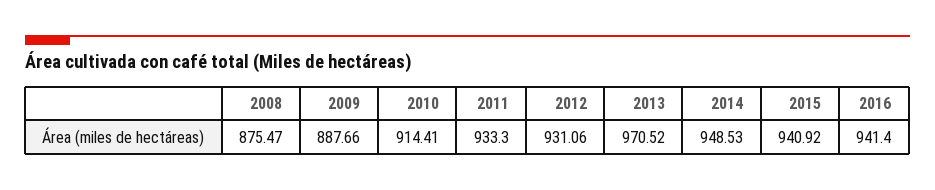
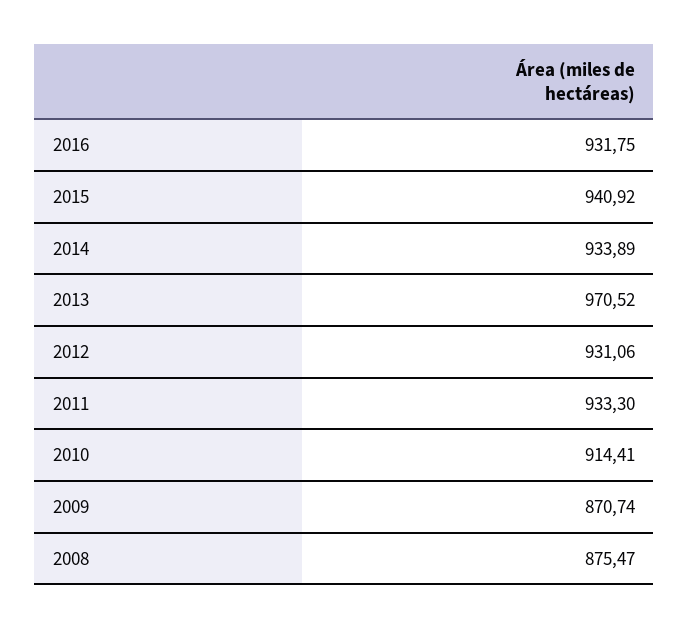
  {
    "2008": 875.47,
-   "2009": 887.66,
+   "2009": 870.74,
    "2010": 914.41,
    "2011": 933.3,
    "2012": 931.06,
    "2013": 970.52,
-   "2014": 948.53,
+   "2014": 933.89,
    "2015": 940.92,
-   "2016": 941.4
+   "2016": 931.75
  }

